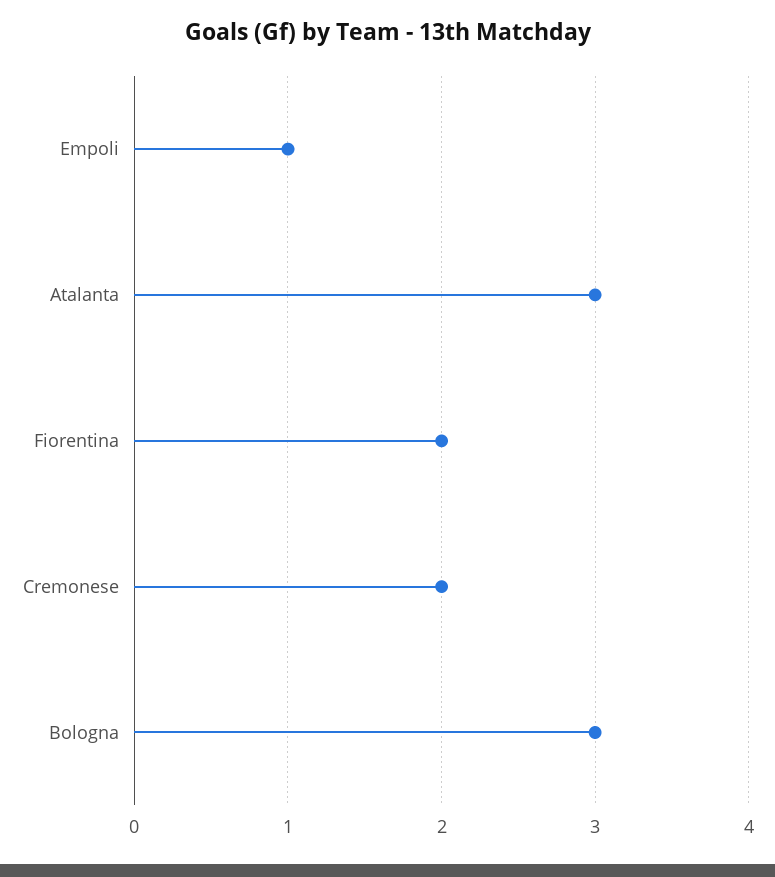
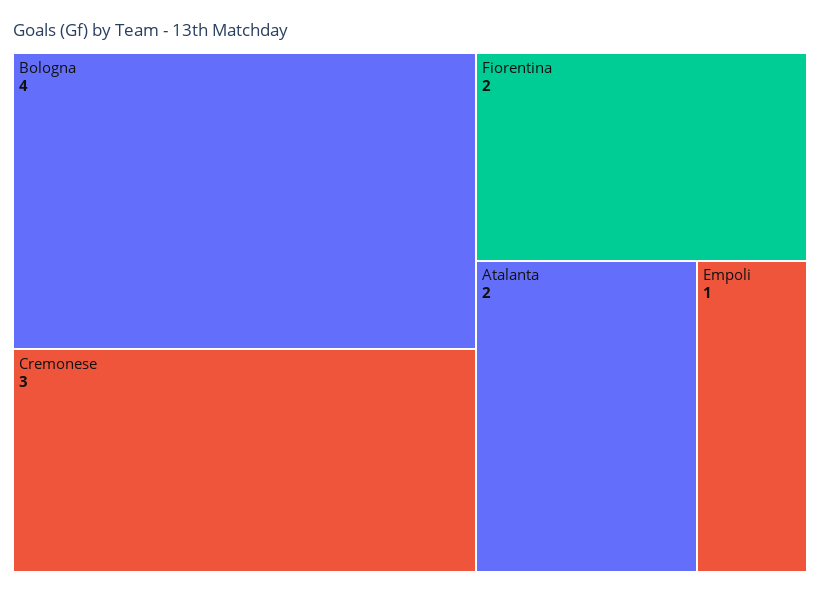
  {
    "Empoli": 1,
-   "Atalanta": 3,
+   "Atalanta": 2,
    "Fiorentina": 2,
-   "Cremonese": 2,
+   "Cremonese": 3,
-   "Bologna": 3
+   "Bologna": 4
  }

